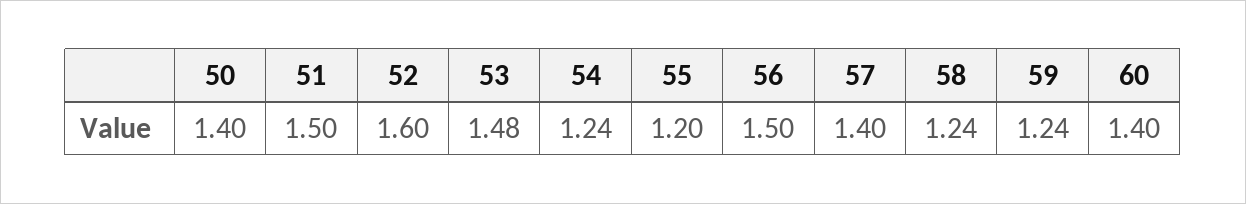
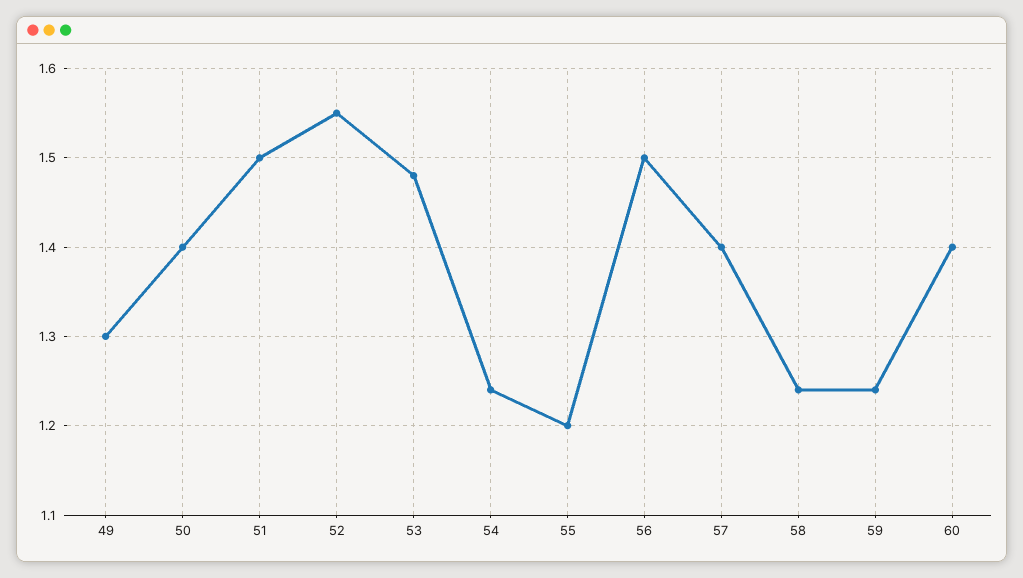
  {
    "50": 1.4,
    "51": 1.5,
-   "52": 1.6,
+   "52": 1.55,
    "53": 1.48,
    "54": 1.24,
    "55": 1.2,
    "56": 1.5,
    "57": 1.4,
    "58": 1.24,
    "59": 1.24,
-   "60": 1.4
+   "60": 1.4,
+   "49": 1.3
  }

